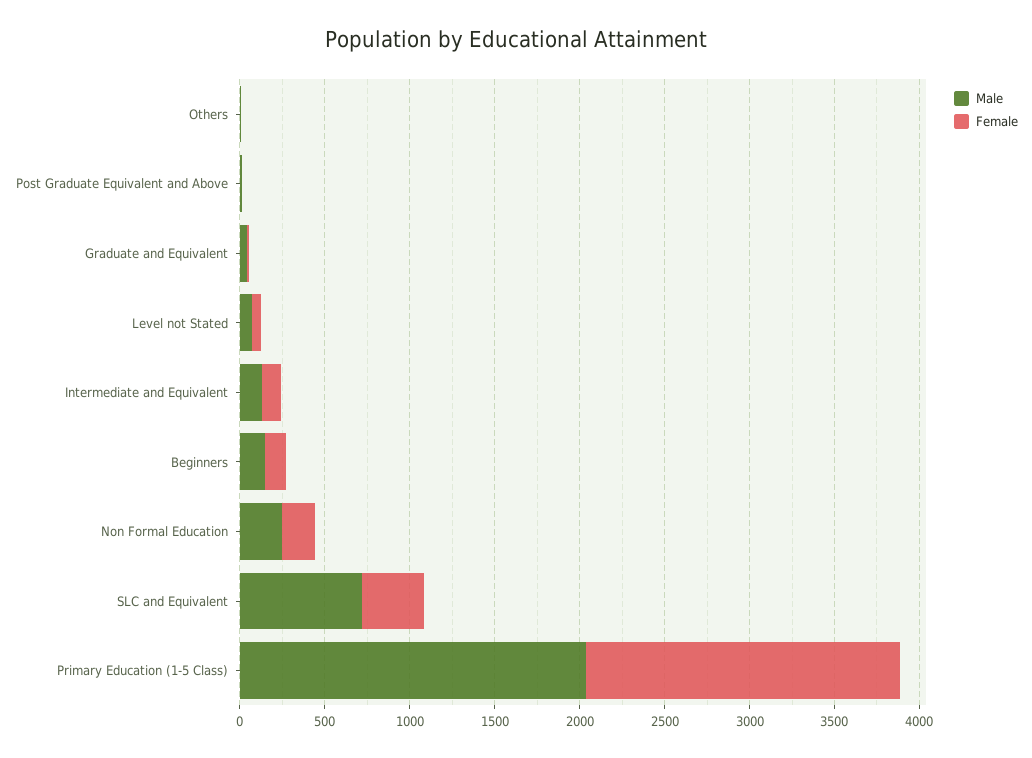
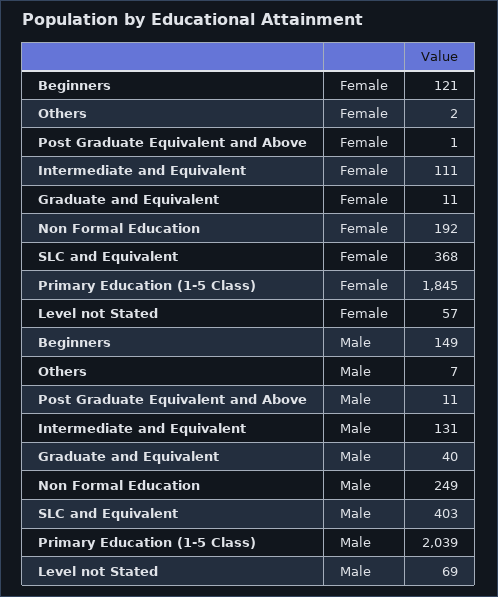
  {
    "Male": {
      "Others": 7,
      "Post Graduate Equivalent and Above": 11,
      "Graduate and Equivalent": 40,
      "Level not Stated": 69,
      "Intermediate and Equivalent": 131,
      "Beginners": 149,
      "Non Formal Education": 249,
-     "SLC and Equivalent": 700,
+     "SLC and Equivalent": 403,
      "Primary Education (1-5 Class)": 2039
    },
    "Female": {
      "Others": 2,
      "Post Graduate Equivalent and Above": 1,
      "Graduate and Equivalent": 11,
      "Level not Stated": 57,
      "Intermediate and Equivalent": 111,
      "Beginners": 121,
      "Non Formal Education": 192,
      "SLC and Equivalent": 368,
      "Primary Education (1-5 Class)": 1845
    }
  }

